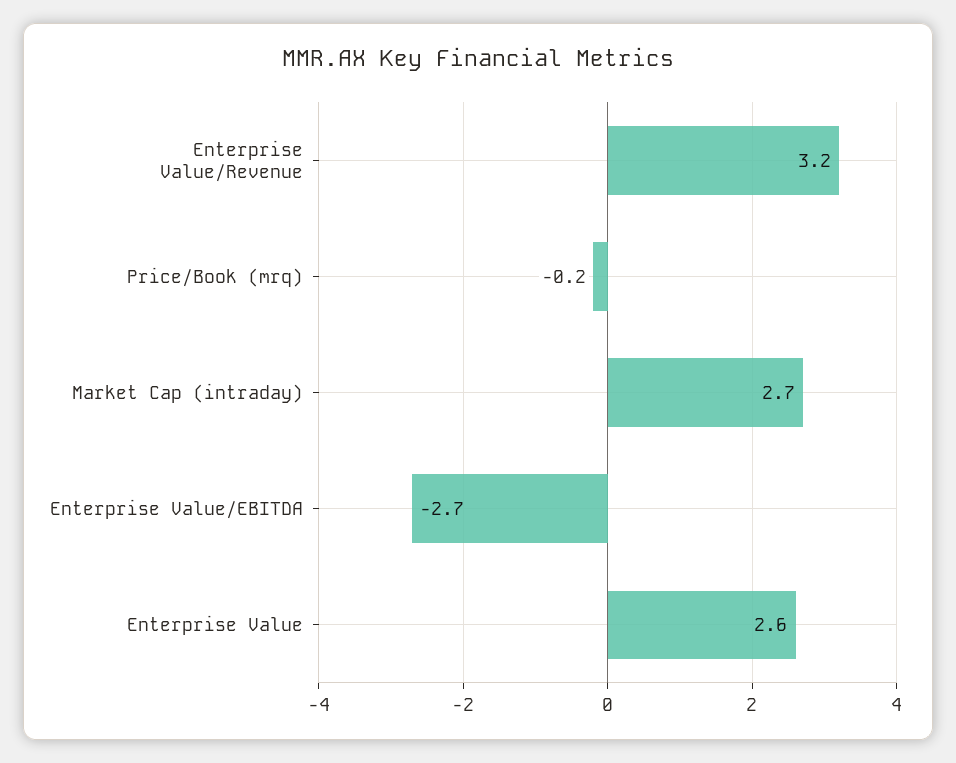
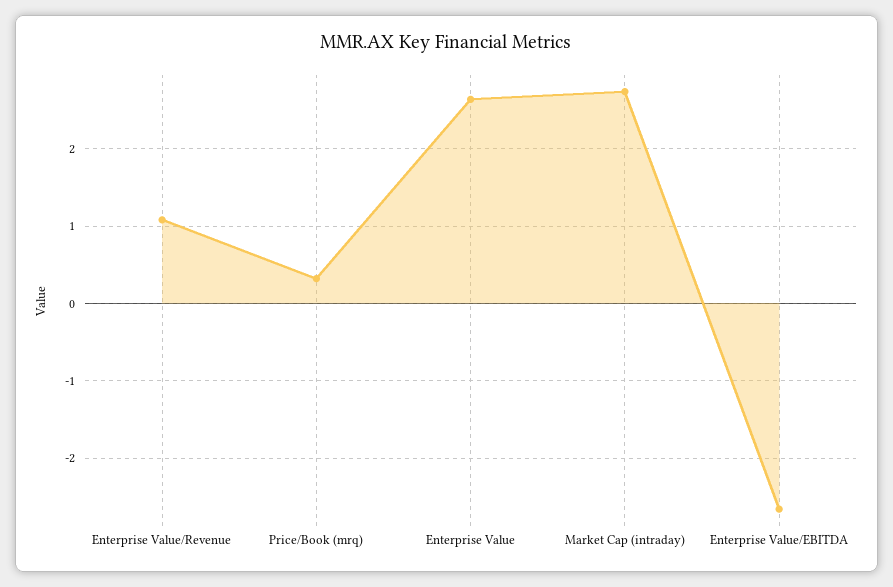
  {
-   "Enterprise Value/Revenue": 3.2,
+   "Enterprise Value/Revenue": 1.1,
-   "Price/Book (mrq)": -0.2,
+   "Price/Book (mrq)": 0.3,
    "Market Cap (intraday)": 2.7,
    "Enterprise Value/EBITDA": -2.7,
    "Enterprise Value": 2.6
  }

